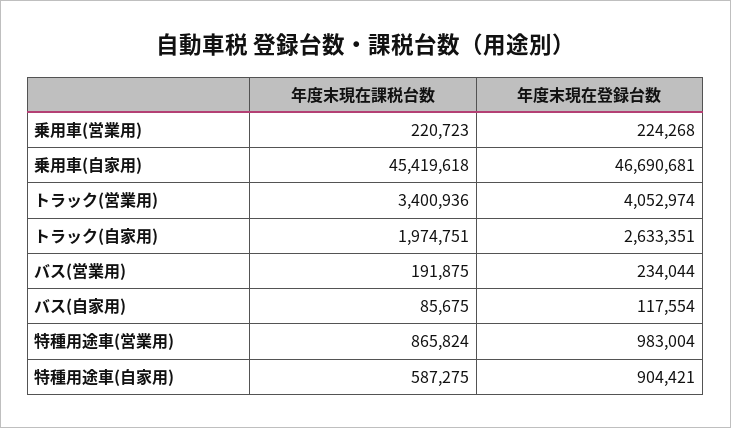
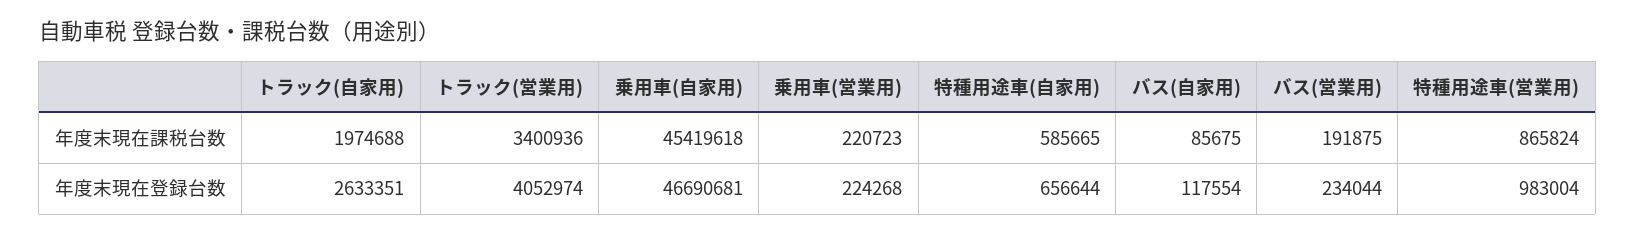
  {
    "年度末現在課税台数": {
      "乗用車(営業用)": 220723,
      "乗用車(自家用)": 45419618,
      "トラック(営業用)": 3400936,
-     "トラック(自家用)": 1974751,
+     "トラック(自家用)": 1974688,
      "バス(営業用)": 191875,
      "バス(自家用)": 85675,
      "特種用途車(営業用)": 865824,
-     "特種用途車(自家用)": 587275
+     "特種用途車(自家用)": 585665
    },
    "年度末現在登録台数": {
      "乗用車(営業用)": 224268,
      "乗用車(自家用)": 46690681,
      "トラック(営業用)": 4052974,
      "トラック(自家用)": 2633351,
      "バス(営業用)": 234044,
      "バス(自家用)": 117554,
      "特種用途車(営業用)": 983004,
-     "特種用途車(自家用)": 904421
+     "特種用途車(自家用)": 656644
    }
  }

